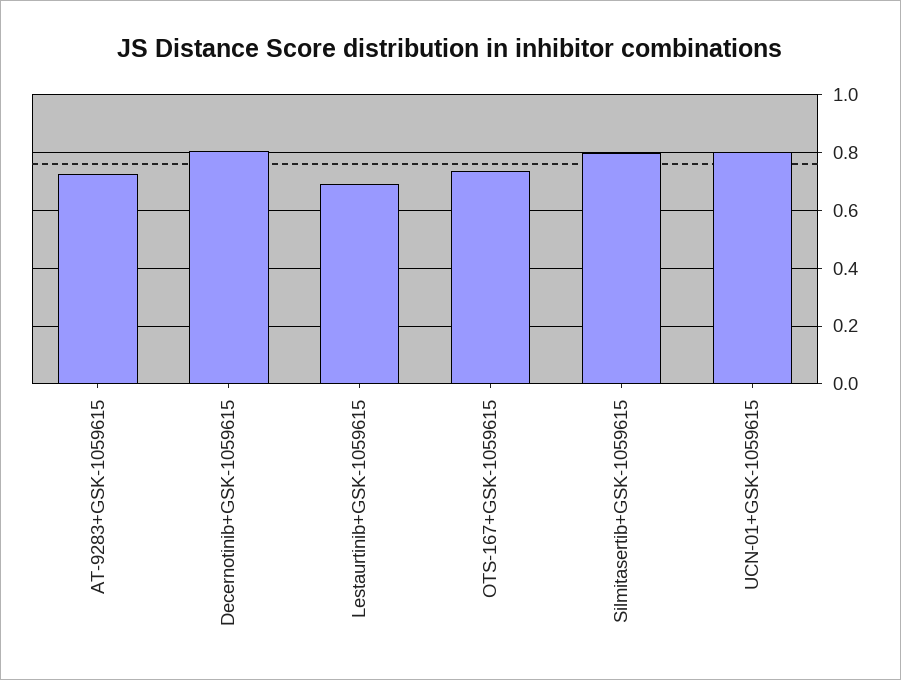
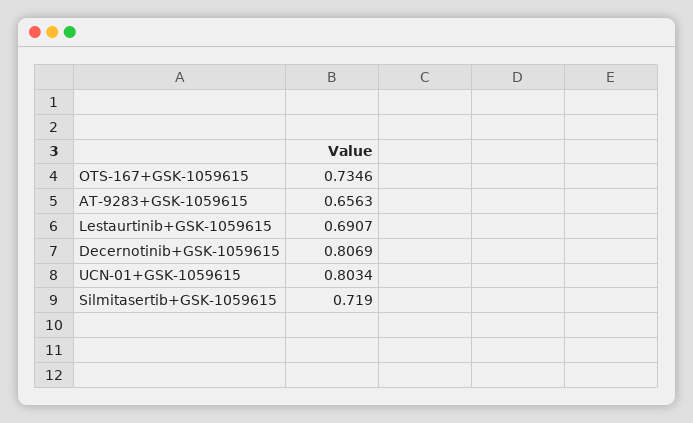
  {
-   "AT-9283+GSK-1059615": 0.725,
+   "AT-9283+GSK-1059615": 0.6563,
    "Decernotinib+GSK-1059615": 0.8069,
    "Lestaurtinib+GSK-1059615": 0.6907,
    "OTS-167+GSK-1059615": 0.7346,
-   "Silmitasertib+GSK-1059615": 0.8,
+   "Silmitasertib+GSK-1059615": 0.719,
    "UCN-01+GSK-1059615": 0.8034
  }

